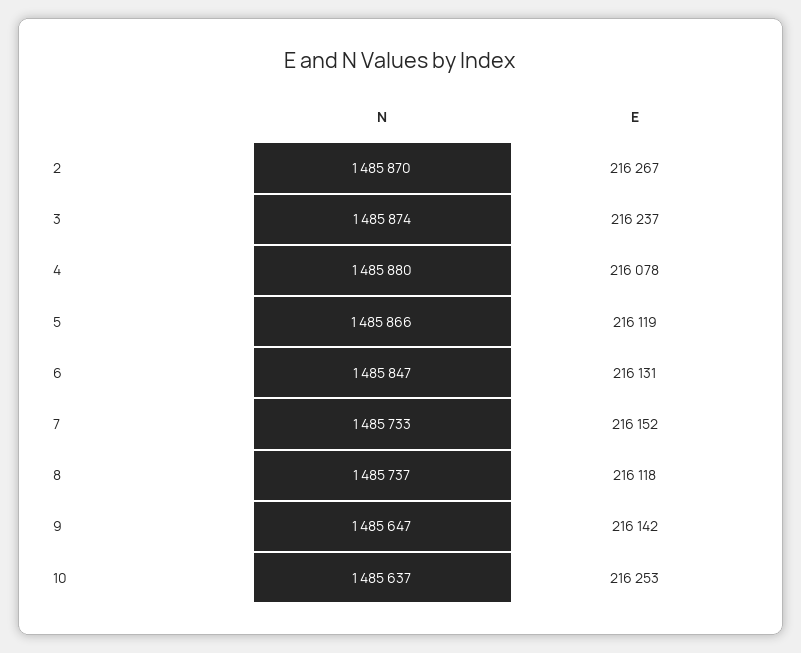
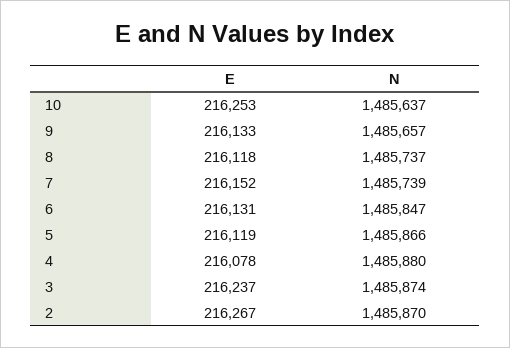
  {
    "N": {
      "2": 1485870,
      "3": 1485874,
      "4": 1485880,
      "5": 1485866,
      "6": 1485847,
-     "7": 1485733,
+     "7": 1485739,
      "8": 1485737,
-     "9": 1485647,
+     "9": 1485657,
      "10": 1485637
    },
    "E": {
      "2": 216267,
      "3": 216237,
      "4": 216078,
      "5": 216119,
      "6": 216131,
      "7": 216152,
      "8": 216118,
-     "9": 216142,
+     "9": 216133,
      "10": 216253
    }
  }

